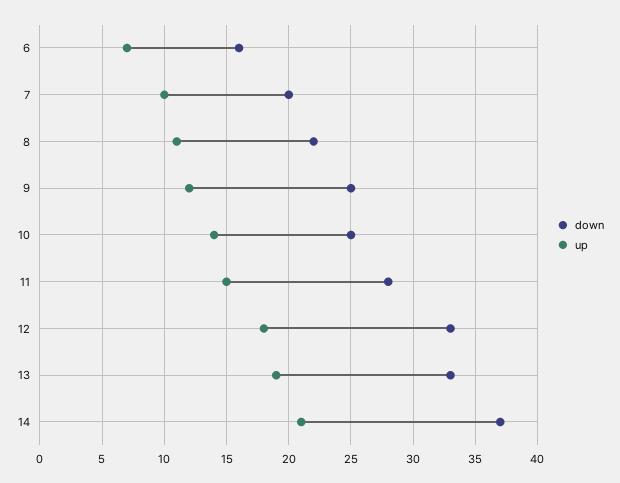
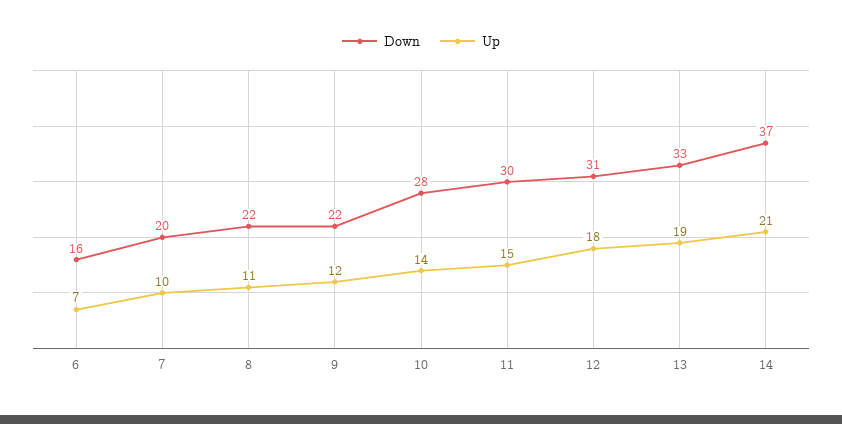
  {
    "down": {
      "6": 16,
      "7": 20,
      "8": 22,
-     "9": 25,
+     "9": 22,
-     "10": 25,
+     "10": 28,
-     "11": 28,
+     "11": 30,
-     "12": 33,
+     "12": 31,
      "13": 33,
      "14": 37
    },
    "up": {
      "6": 7,
      "7": 10,
      "8": 11,
      "9": 12,
      "10": 14,
      "11": 15,
      "12": 18,
      "13": 19,
      "14": 21
    }
  }

